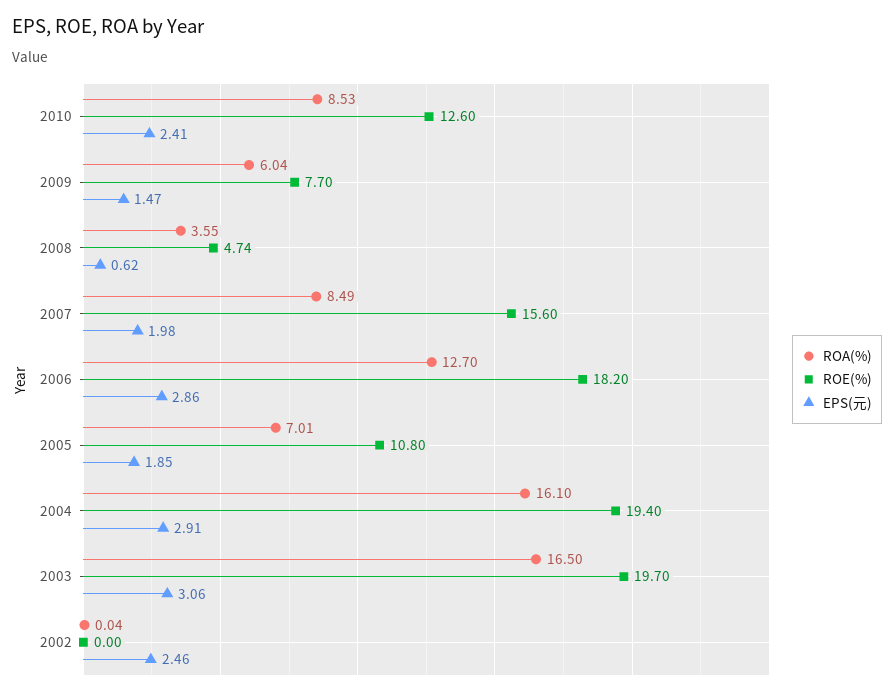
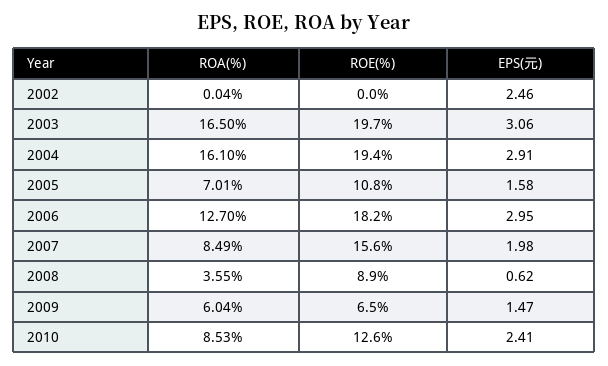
  {
    "ROA(%)": {
      "2010": 8.53,
      "2009": 6.04,
      "2008": 3.55,
      "2007": 8.49,
      "2006": 12.7,
      "2005": 7.01,
      "2004": 16.1,
      "2003": 16.5,
      "2002": 0.04
    },
    "ROE(%)": {
      "2010": 12.6,
-     "2009": 7.7,
+     "2009": 6.5,
-     "2008": 4.74,
+     "2008": 8.9,
      "2007": 15.6,
      "2006": 18.2,
      "2005": 10.8,
      "2004": 19.4,
      "2003": 19.7,
      "2002": 0
    },
    "EPS(元)": {
      "2010": 2.41,
      "2009": 1.47,
      "2008": 0.62,
      "2007": 1.98,
-     "2006": 2.86,
+     "2006": 2.95,
-     "2005": 1.85,
+     "2005": 1.58,
      "2004": 2.91,
      "2003": 3.06,
      "2002": 2.46
    }
  }

